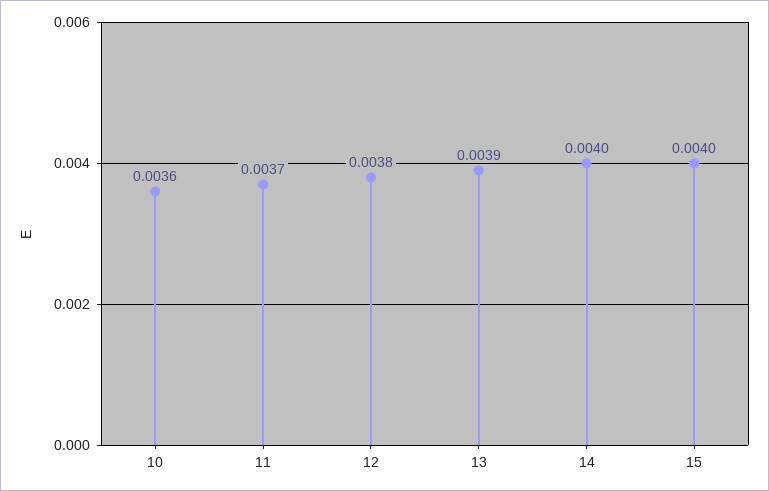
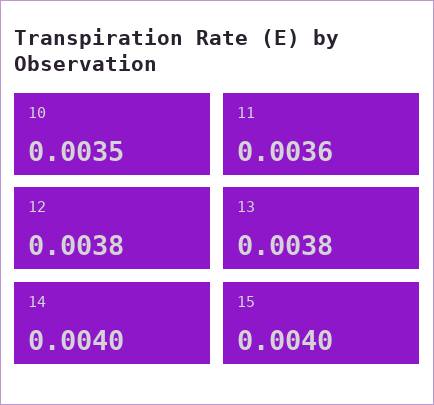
  {
-   "10": 0.0036,
+   "10": 0.0035,
-   "11": 0.0037,
+   "11": 0.0036,
    "12": 0.0038,
-   "13": 0.0039,
+   "13": 0.0038,
    "14": 0.004,
    "15": 0.004
  }

